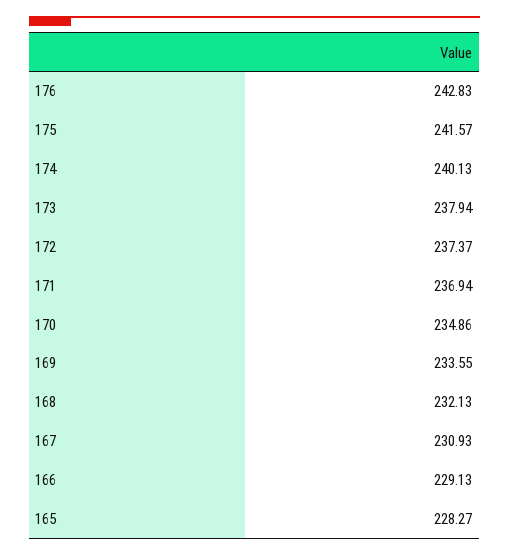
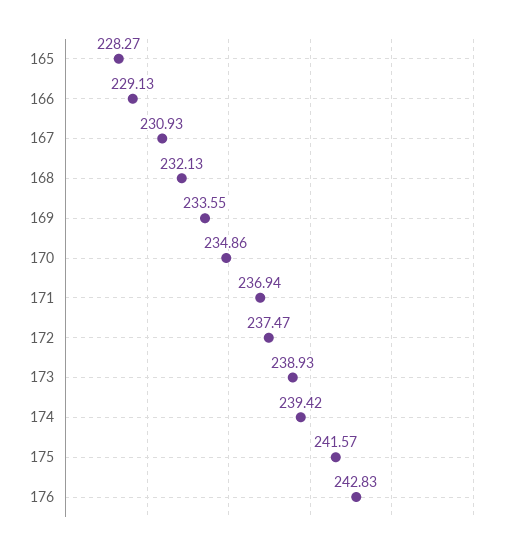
  {
    "176": 242.83,
    "175": 241.57,
-   "174": 240.13,
+   "174": 239.42,
-   "173": 237.94,
+   "173": 238.93,
-   "172": 237.37,
+   "172": 237.47,
    "171": 236.94,
    "170": 234.86,
    "169": 233.55,
    "168": 232.13,
    "167": 230.93,
    "166": 229.13,
    "165": 228.27
  }

